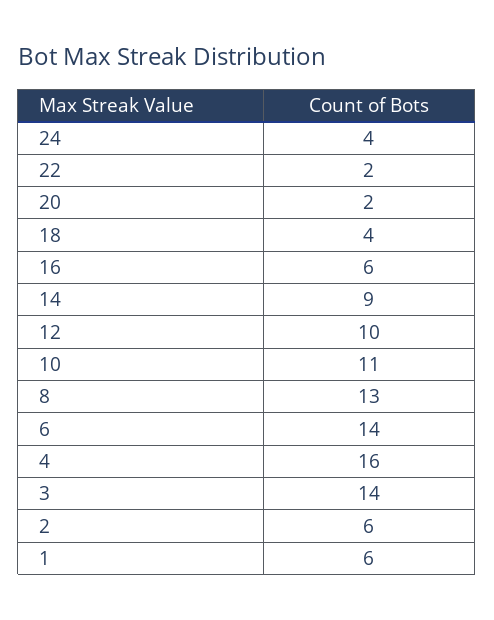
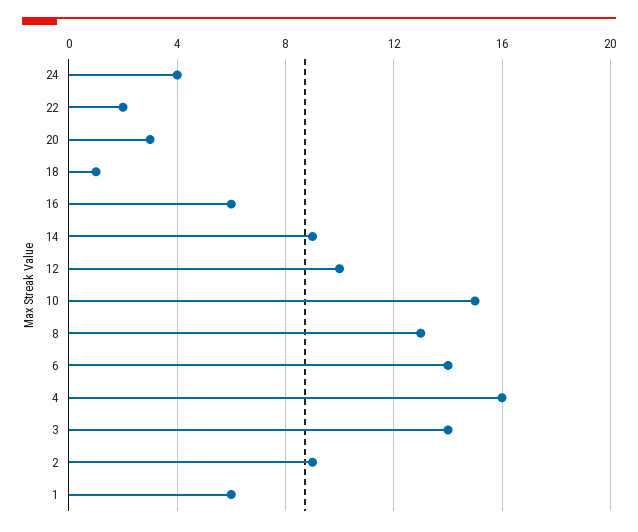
  {
    "24": 4,
    "22": 2,
-   "20": 2,
+   "20": 3,
-   "18": 4,
+   "18": 1,
    "16": 6,
    "14": 9,
    "12": 10,
-   "10": 11,
+   "10": 15,
    "8": 13,
    "6": 14,
    "4": 16,
    "3": 14,
-   "2": 6,
+   "2": 9,
    "1": 6
  }

